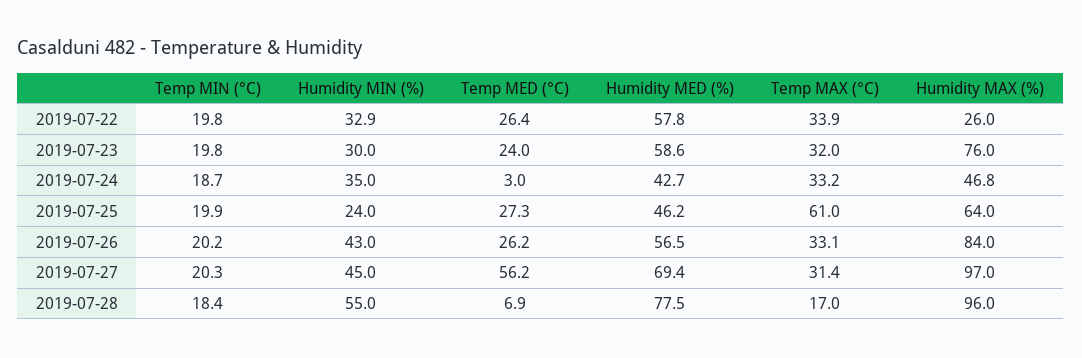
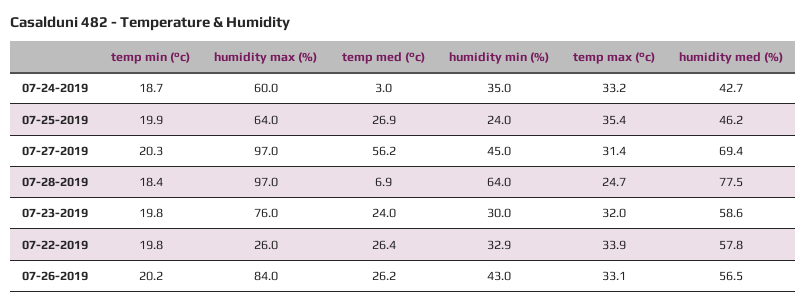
  {
    "Temp MIN (°C)": {
      "2019-07-22": 19.8,
      "2019-07-23": 19.8,
      "2019-07-24": 18.7,
      "2019-07-25": 19.9,
      "2019-07-26": 20.2,
      "2019-07-27": 20.3,
      "2019-07-28": 18.4
    },
    "Humidity MIN (%)": {
      "2019-07-22": 32.9,
      "2019-07-23": 30,
      "2019-07-24": 35,
      "2019-07-25": 24,
      "2019-07-26": 43,
      "2019-07-27": 45,
-     "2019-07-28": 55
+     "2019-07-28": 64
    },
    "Temp MED (°C)": {
      "2019-07-22": 26.4,
      "2019-07-23": 24,
      "2019-07-24": 3,
-     "2019-07-25": 27.3,
+     "2019-07-25": 26.9,
      "2019-07-26": 26.2,
      "2019-07-27": 56.2,
      "2019-07-28": 6.9
    },
    "Humidity MED (%)": {
      "2019-07-22": 57.8,
      "2019-07-23": 58.6,
      "2019-07-24": 42.7,
      "2019-07-25": 46.2,
      "2019-07-26": 56.5,
      "2019-07-27": 69.4,
      "2019-07-28": 77.5
    },
    "Temp MAX (°C)": {
      "2019-07-22": 33.9,
      "2019-07-23": 32,
      "2019-07-24": 33.2,
-     "2019-07-25": 61,
+     "2019-07-25": 35.4,
      "2019-07-26": 33.1,
      "2019-07-27": 31.4,
-     "2019-07-28": 17
+     "2019-07-28": 24.7
    },
    "Humidity MAX (%)": {
      "2019-07-22": 26,
      "2019-07-23": 76,
-     "2019-07-24": 46.8,
+     "2019-07-24": 60,
      "2019-07-25": 64,
      "2019-07-26": 84,
      "2019-07-27": 97,
-     "2019-07-28": 96
+     "2019-07-28": 97
    }
  }

